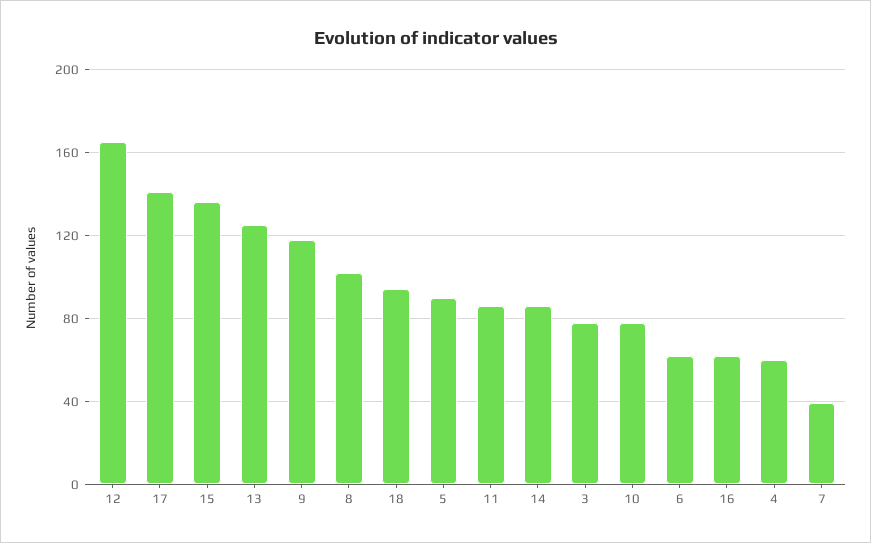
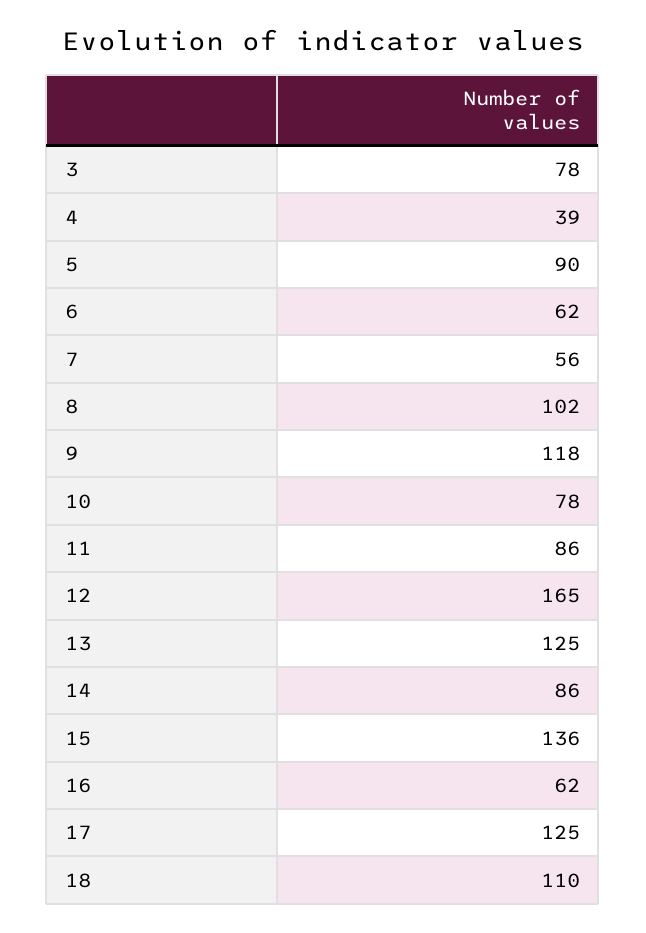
  {
    "12": 165,
-   "17": 140,
+   "17": 125,
    "15": 136,
    "13": 125,
    "9": 118,
    "8": 102,
-   "18": 95,
+   "18": 110,
    "5": 90,
    "11": 86,
    "14": 86,
    "3": 78,
    "10": 78,
    "6": 62,
    "16": 62,
-   "4": 60,
+   "4": 39,
-   "7": 40
+   "7": 56
  }

